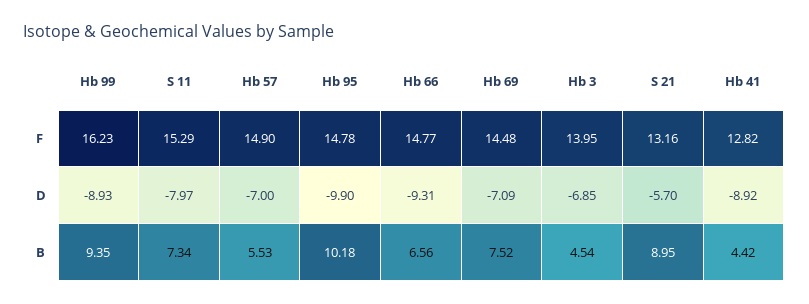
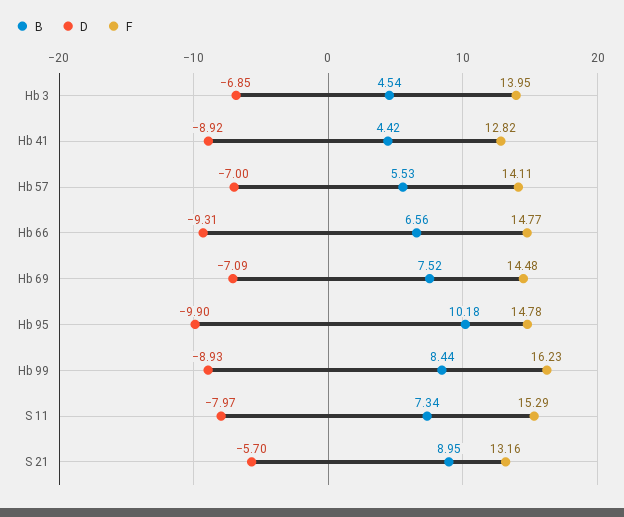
  {
    "F": {
      "Hb 99": 16.23,
      "S 11": 15.29,
-     "Hb 57": 14.9,
+     "Hb 57": 14.11,
      "Hb 95": 14.78,
      "Hb 66": 14.77,
      "Hb 69": 14.48,
      "Hb 3": 13.95,
      "S 21": 13.16,
      "Hb 41": 12.82
    },
    "D": {
      "Hb 99": -8.93,
      "S 11": -7.97,
      "Hb 57": -7,
      "Hb 95": -9.9,
      "Hb 66": -9.31,
      "Hb 69": -7.09,
      "Hb 3": -6.85,
      "S 21": -5.7,
      "Hb 41": -8.92
    },
    "B": {
-     "Hb 99": 9.35,
+     "Hb 99": 8.44,
      "S 11": 7.34,
      "Hb 57": 5.53,
      "Hb 95": 10.18,
      "Hb 66": 6.56,
      "Hb 69": 7.52,
      "Hb 3": 4.54,
      "S 21": 8.95,
      "Hb 41": 4.42
    }
  }

